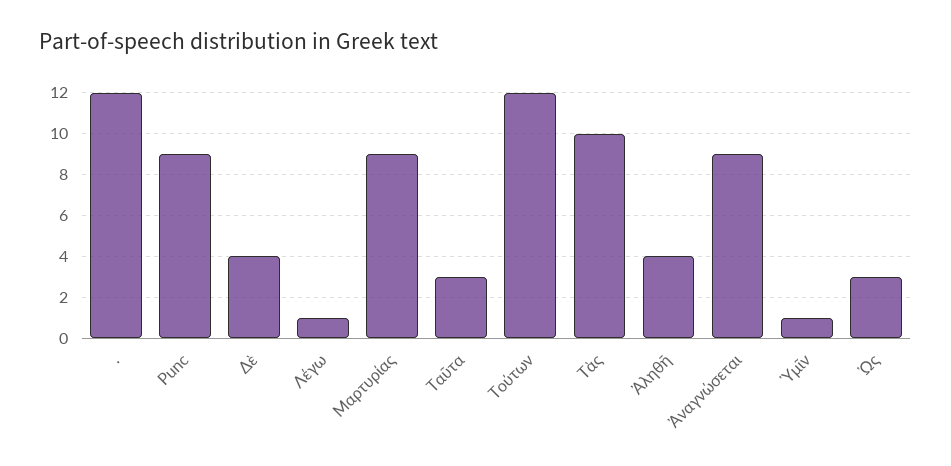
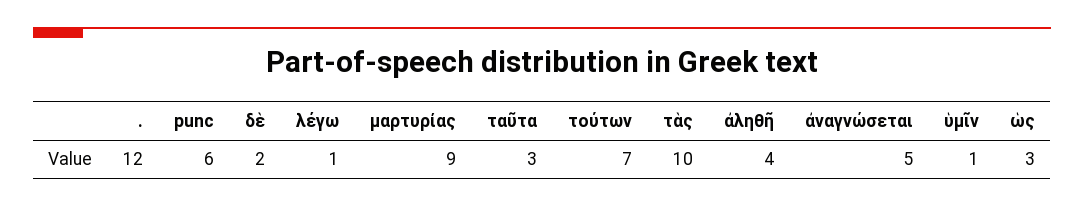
  {
    ".": 12,
-   "Punc": 9,
+   "Punc": 6,
-   "Δὲ": 4,
+   "Δὲ": 2,
    "Λέγω": 1,
    "Μαρτυρίας": 9,
    "Ταῦτα": 3,
-   "Τούτων": 12,
+   "Τούτων": 7,
    "Τὰς": 10,
    "Ἀληθῆ": 4,
-   "Ἀναγνώσεται": 9,
+   "Ἀναγνώσεται": 5,
    "Ὑμῖν": 1,
    "Ὡς": 3
  }

